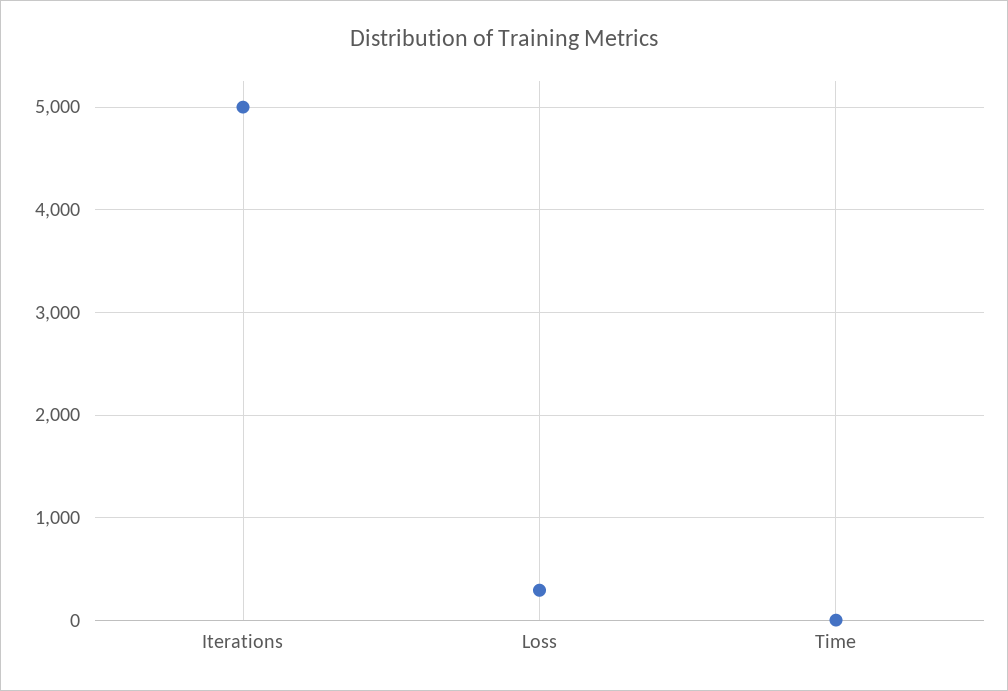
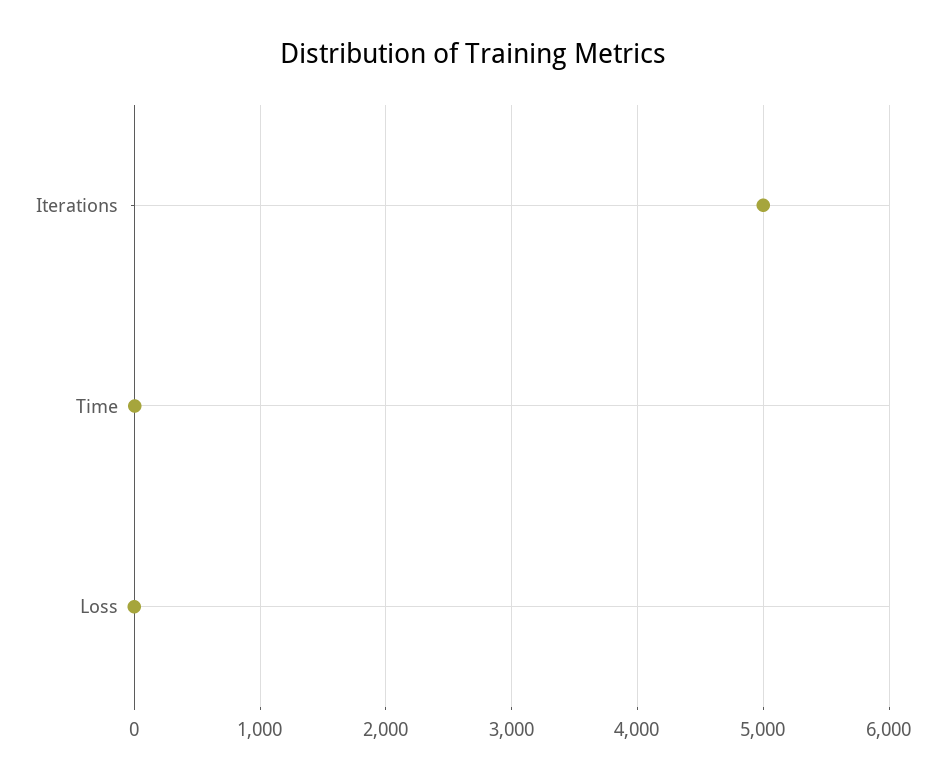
  {
    "Iterations": 5000,
-   "Loss": 300,
+   "Loss": 0,
    "Time": 0
  }

